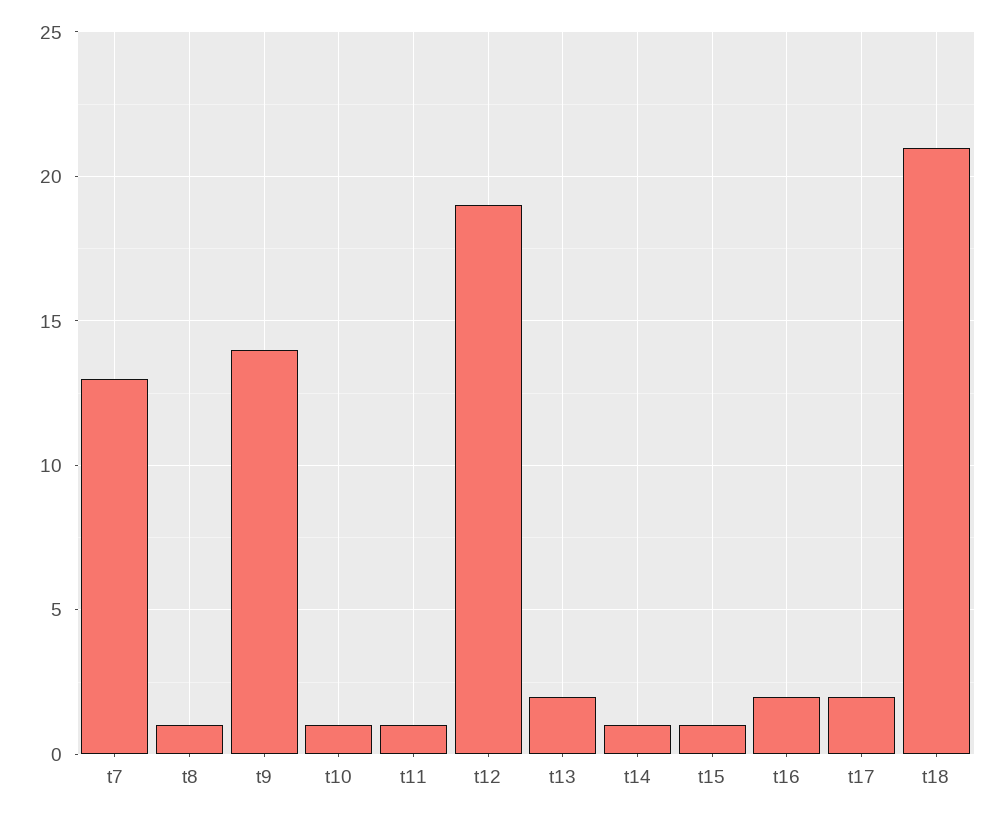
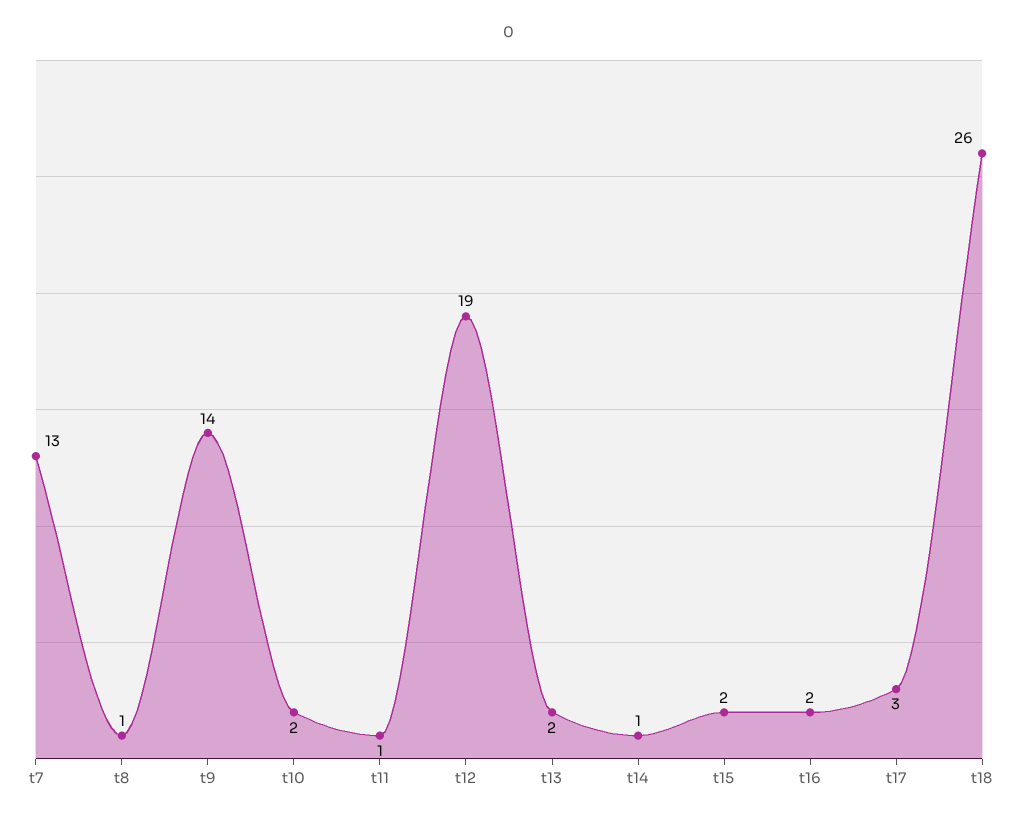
  {
    "t7": 13,
    "t8": 1,
    "t9": 14,
-   "t10": 1,
+   "t10": 2,
    "t11": 1,
    "t12": 19,
    "t13": 2,
    "t14": 1,
-   "t15": 1,
+   "t15": 2,
    "t16": 2,
-   "t17": 2,
+   "t17": 3,
-   "t18": 21
+   "t18": 26
  }

